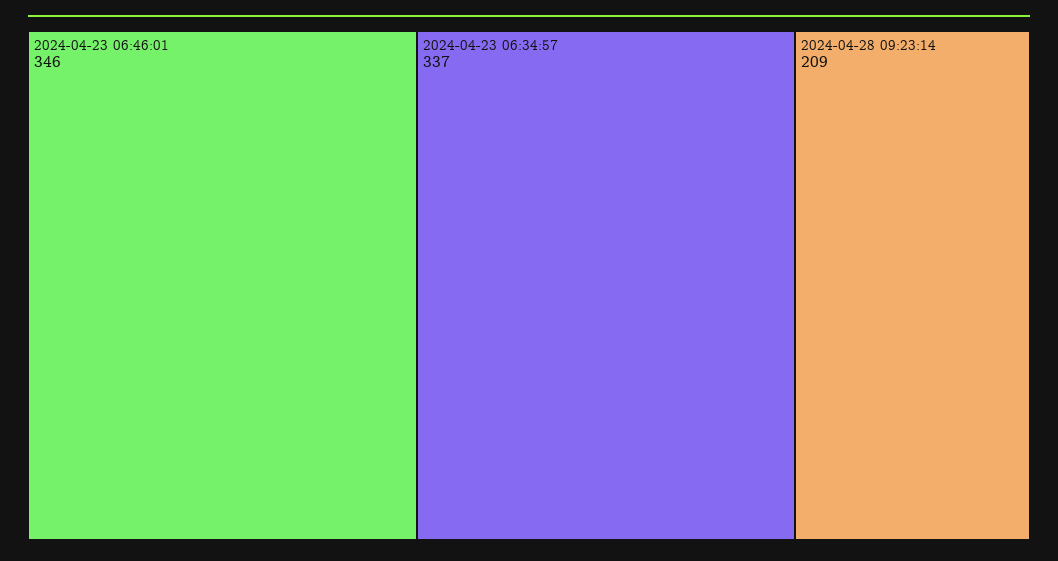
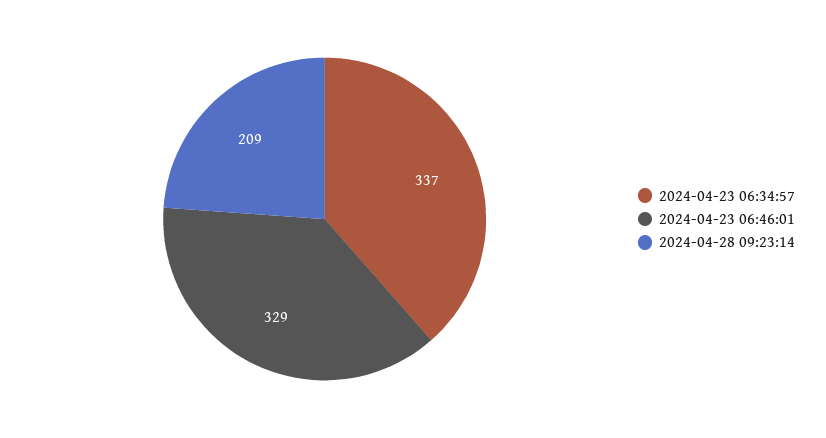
  {
-   "2024-04-23 06:46:01": 346,
+   "2024-04-23 06:46:01": 329,
    "2024-04-23 06:34:57": 337,
    "2024-04-28 09:23:14": 209
  }

